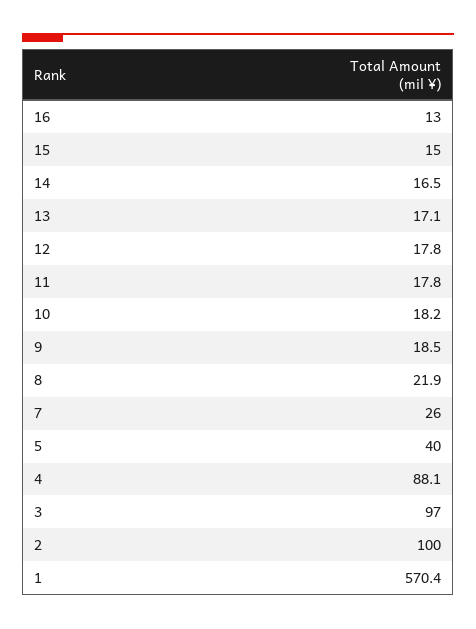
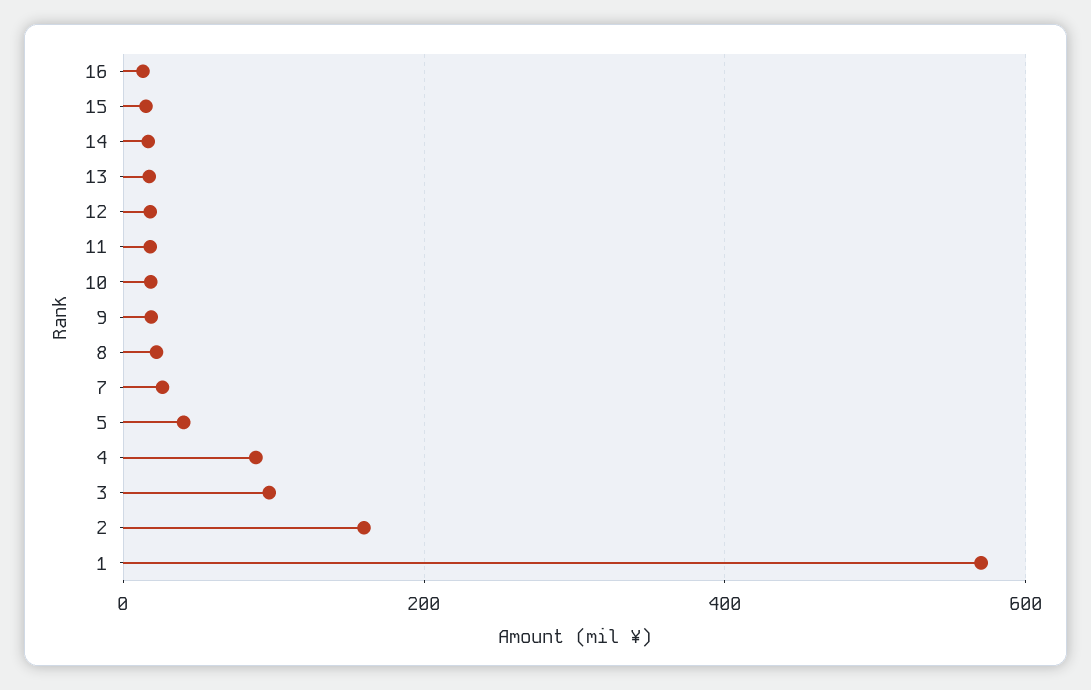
  {
    "16": 13,
    "15": 15,
    "14": 16.5,
    "13": 17.1,
    "12": 17.8,
    "11": 17.8,
    "10": 18.2,
    "9": 18.5,
    "8": 21.9,
    "7": 26,
    "5": 40,
    "4": 88.1,
    "3": 97,
-   "2": 100,
+   "2": 160,
    "1": 570.4
  }

